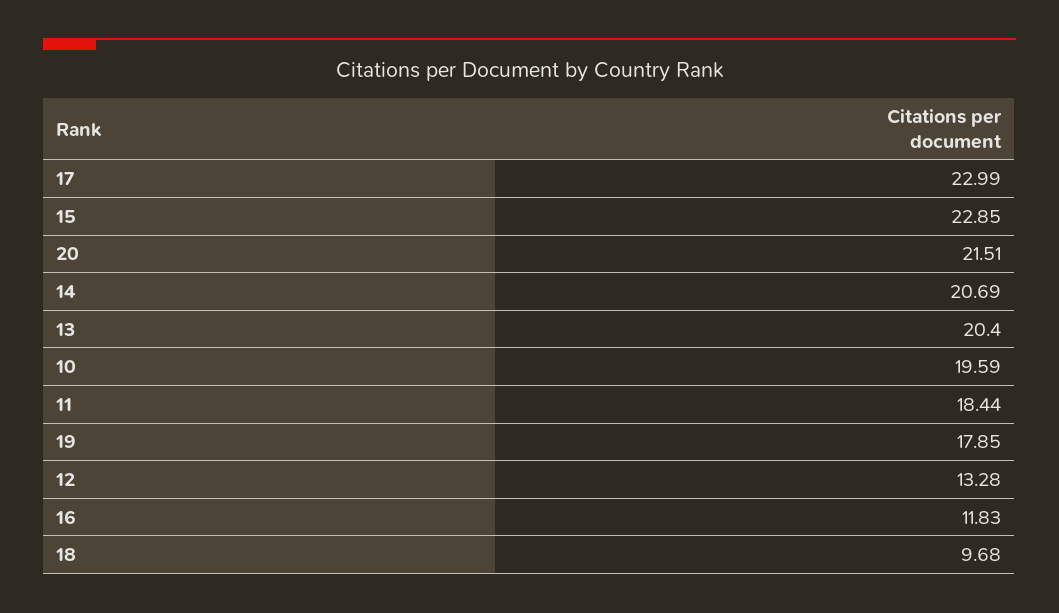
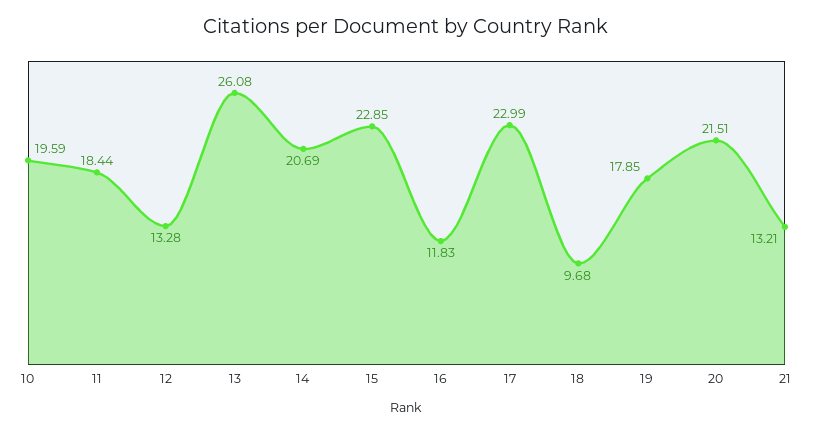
  {
    "17": 22.99,
    "15": 22.85,
    "20": 21.51,
    "14": 20.69,
-   "13": 20.4,
+   "13": 26.08,
    "10": 19.59,
    "11": 18.44,
    "19": 17.85,
    "12": 13.28,
    "16": 11.83,
-   "18": 9.68
+   "18": 9.68,
+   "21": 13.21
  }

